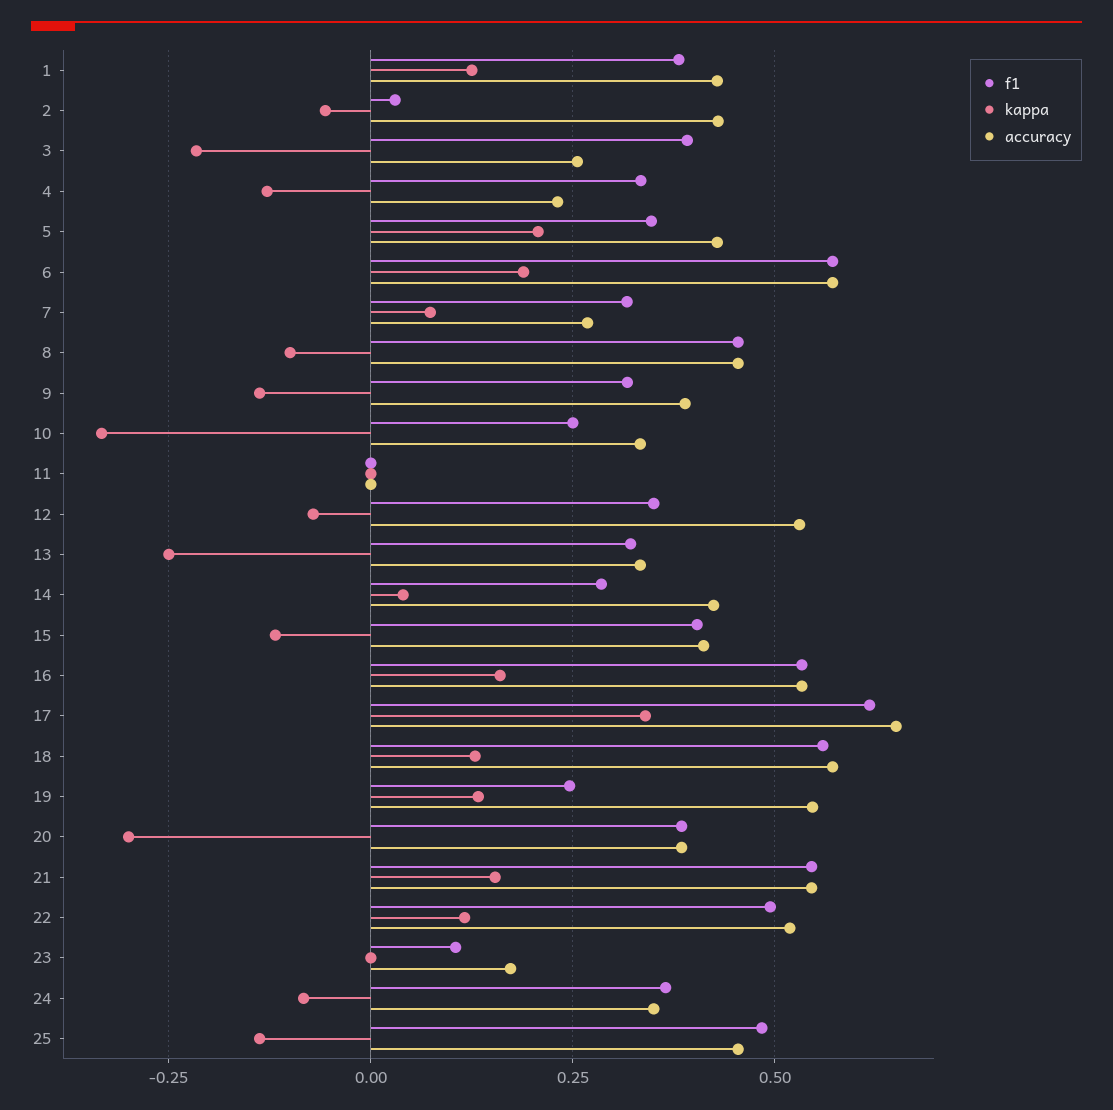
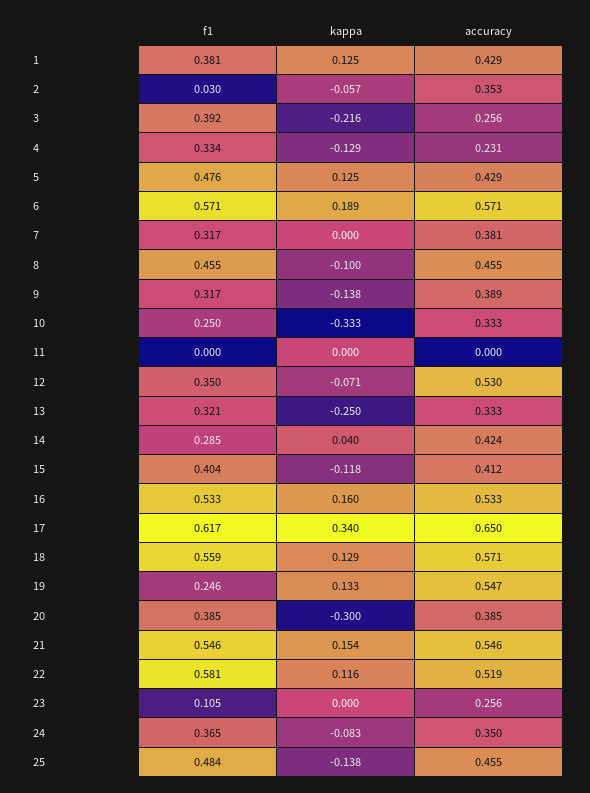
  {
    "f1": {
      "1": 0.381,
      "2": 0.03,
      "3": 0.392,
      "4": 0.334,
-     "5": 0.35,
+     "5": 0.476,
      "6": 0.571,
      "7": 0.317,
      "8": 0.455,
      "9": 0.317,
      "10": 0.25,
      "11": 0,
      "12": 0.35,
      "13": 0.321,
      "14": 0.285,
      "15": 0.404,
      "16": 0.533,
      "17": 0.617,
      "18": 0.559,
      "19": 0.246,
      "20": 0.385,
      "21": 0.546,
-     "22": 0.5,
+     "22": 0.581,
      "23": 0.105,
      "24": 0.365,
      "25": 0.484
    },
    "kappa": {
      "1": 0.125,
      "2": -0.057,
      "3": -0.216,
      "4": -0.129,
-     "5": 0.2,
+     "5": 0.125,
      "6": 0.189,
-     "7": 0.075,
+     "7": 0,
      "8": -0.1,
      "9": -0.138,
      "10": -0.333,
      "11": 0,
      "12": -0.071,
      "13": -0.25,
      "14": 0.04,
      "15": -0.118,
      "16": 0.16,
      "17": 0.34,
      "18": 0.129,
      "19": 0.133,
      "20": -0.3,
      "21": 0.154,
      "22": 0.116,
      "23": 0,
      "24": -0.083,
      "25": -0.138
    },
    "accuracy": {
      "1": 0.429,
-     "2": 0.425,
+     "2": 0.353,
      "3": 0.256,
      "4": 0.231,
      "5": 0.429,
      "6": 0.571,
-     "7": 0.275,
+     "7": 0.381,
      "8": 0.455,
      "9": 0.389,
      "10": 0.333,
      "11": 0,
      "12": 0.53,
      "13": 0.333,
      "14": 0.424,
      "15": 0.412,
      "16": 0.533,
      "17": 0.65,
      "18": 0.571,
      "19": 0.547,
      "20": 0.385,
      "21": 0.546,
      "22": 0.519,
-     "23": 0.175,
+     "23": 0.256,
      "24": 0.35,
      "25": 0.455
    }
  }

